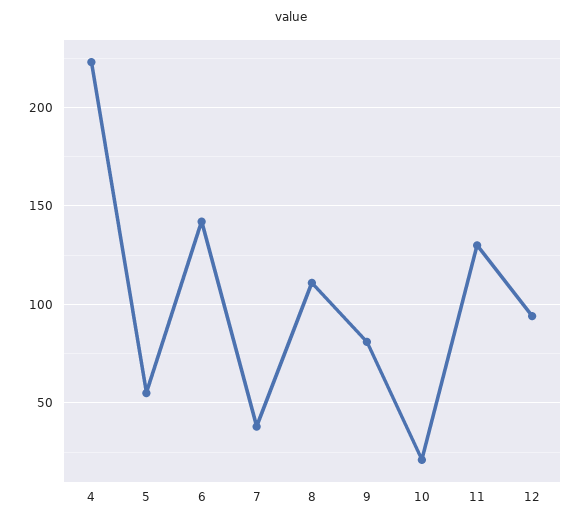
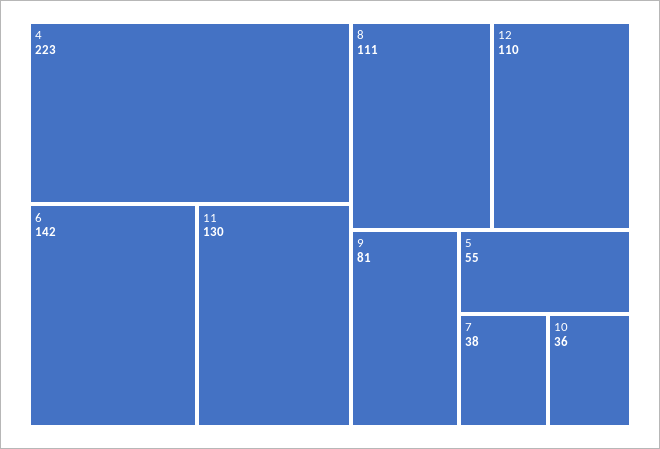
  {
    "4": 223,
    "5": 55,
    "6": 142,
    "7": 38,
    "8": 111,
    "9": 81,
-   "10": 20,
+   "10": 36,
    "11": 130,
-   "12": 95
+   "12": 110
  }

